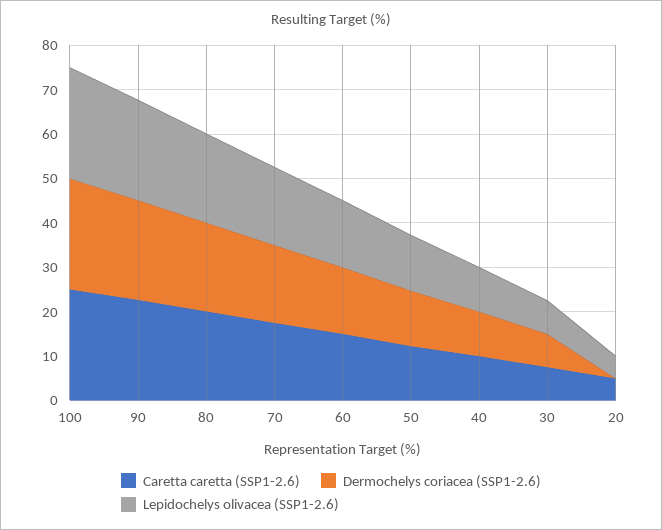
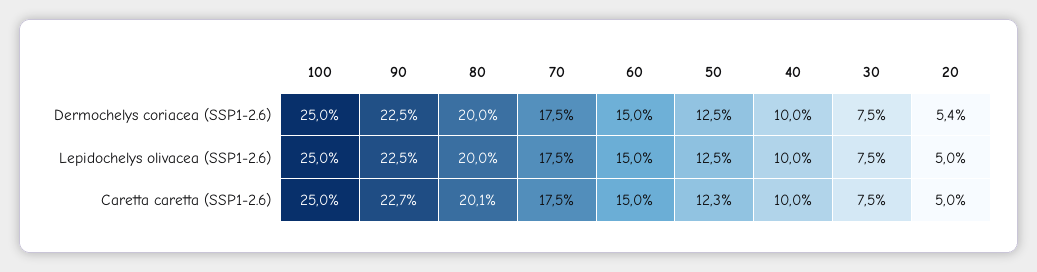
  {
    "Caretta caretta (SSP1-2.6)": {
      "100": 25,
      "90": 22.7,
      "80": 20.1,
      "70": 17.5,
      "60": 15,
      "50": 12.3,
      "40": 10,
      "30": 7.5,
      "20": 5
    },
    "Dermochelys coriacea (SSP1-2.6)": {
      "100": 25,
      "90": 22.5,
      "80": 20,
      "70": 17.5,
      "60": 15,
      "50": 12.5,
      "40": 10,
      "30": 7.5,
-     "20": 0
+     "20": 5.4
    },
    "Lepidochelys olivacea (SSP1-2.6)": {
      "100": 25,
      "90": 22.5,
      "80": 20,
      "70": 17.5,
      "60": 15,
      "50": 12.5,
      "40": 10,
      "30": 7.5,
      "20": 5
    }
  }

